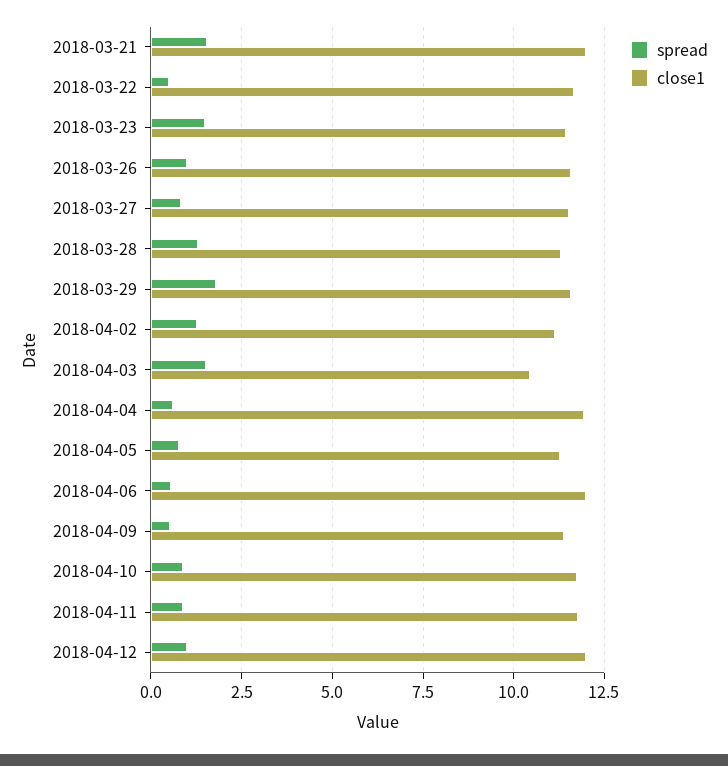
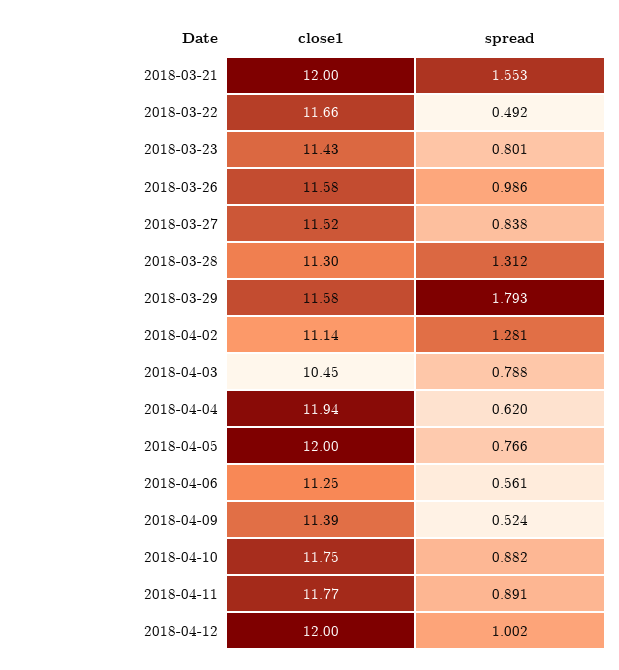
  {
    "spread": {
      "2018-03-21": 1.553,
      "2018-03-22": 0.492,
-     "2018-03-23": 1.5,
+     "2018-03-23": 0.801,
      "2018-03-26": 0.986,
      "2018-03-27": 0.838,
      "2018-03-28": 1.312,
      "2018-03-29": 1.793,
      "2018-04-02": 1.281,
-     "2018-04-03": 1.5,
+     "2018-04-03": 0.788,
      "2018-04-04": 0.62,
      "2018-04-05": 0.766,
      "2018-04-06": 0.561,
      "2018-04-09": 0.524,
      "2018-04-10": 0.882,
      "2018-04-11": 0.891,
      "2018-04-12": 1.002
    },
    "close1": {
      "2018-03-21": 12,
      "2018-03-22": 11.66,
      "2018-03-23": 11.43,
      "2018-03-26": 11.58,
      "2018-03-27": 11.52,
      "2018-03-28": 11.3,
      "2018-03-29": 11.58,
      "2018-04-02": 11.14,
      "2018-04-03": 10.45,
      "2018-04-04": 11.94,
-     "2018-04-05": 11.25,
+     "2018-04-05": 12,
-     "2018-04-06": 12,
+     "2018-04-06": 11.25,
      "2018-04-09": 11.39,
      "2018-04-10": 11.75,
      "2018-04-11": 11.77,
      "2018-04-12": 12
    }
  }

